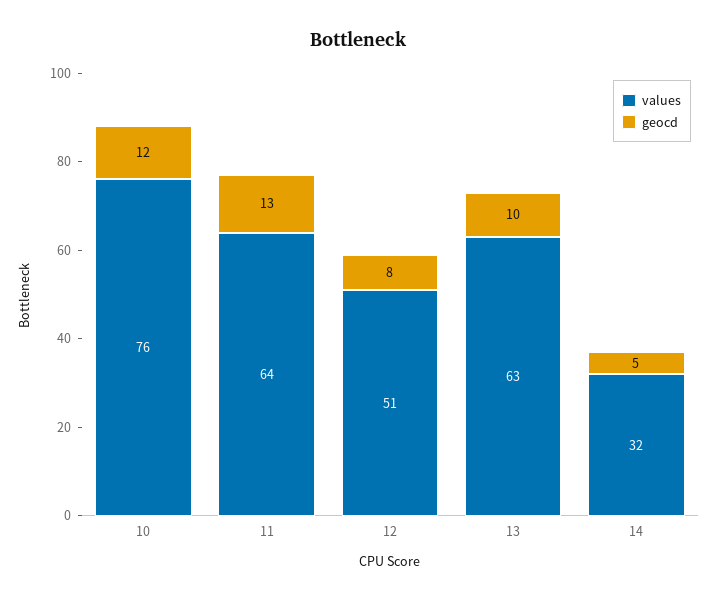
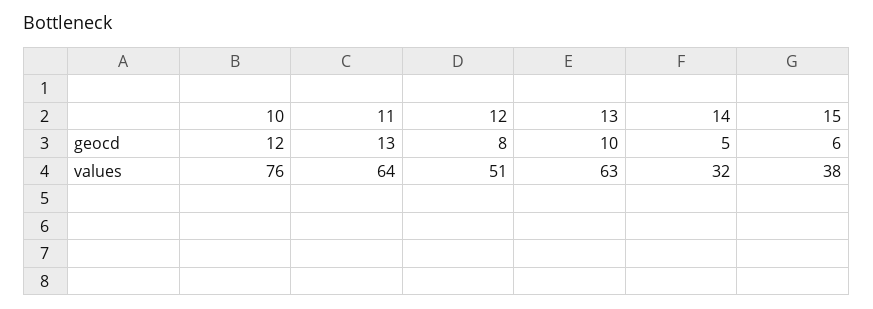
  {
    "values": {
      "10": 76,
      "11": 64,
      "12": 51,
      "13": 63,
-     "14": 32
+     "14": 32,
+     "15": 38
    },
    "geocd": {
      "10": 12,
      "11": 13,
      "12": 8,
      "13": 10,
-     "14": 5
+     "14": 5,
+     "15": 6
    }
  }

